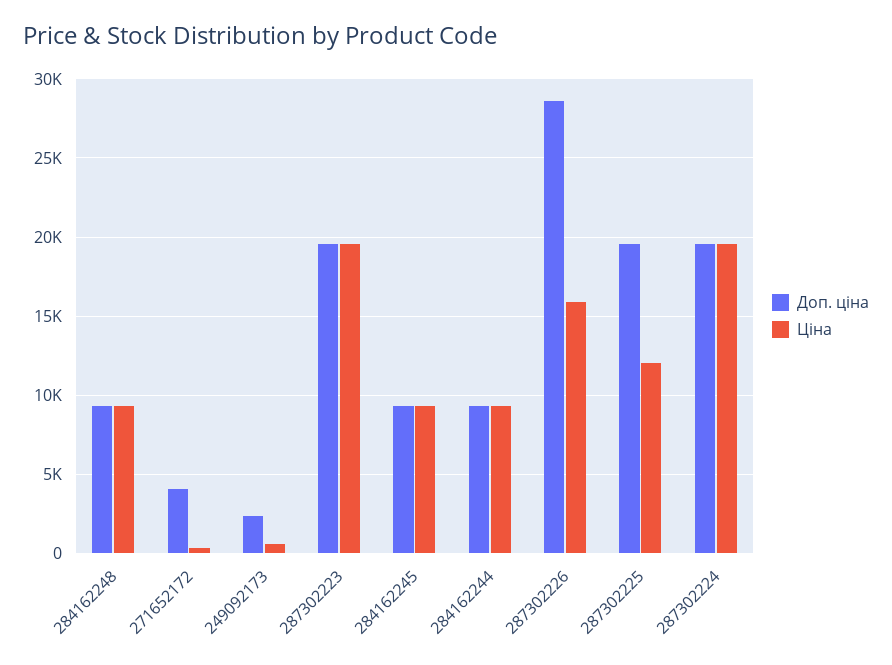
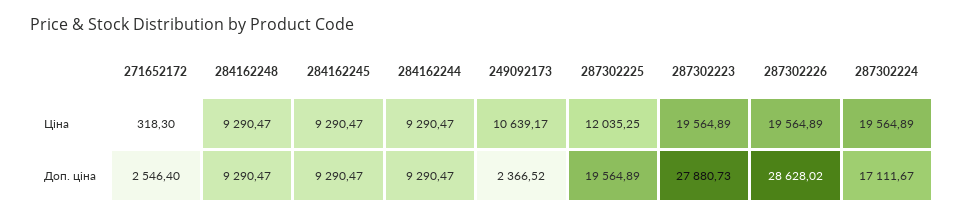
  {
    "Доп. ціна": {
      "284162248": 9290.47,
-     "271652172": 4000,
+     "271652172": 2546.4,
      "249092173": 2366.52,
-     "287302223": 19500,
+     "287302223": 27880.73,
      "284162245": 9290.47,
      "284162244": 9290.47,
      "287302226": 28628.02,
      "287302225": 19564.89,
-     "287302224": 19500
+     "287302224": 17111.67
    },
    "Ціна": {
      "284162248": 9290.47,
      "271652172": 318.3,
-     "249092173": 500,
+     "249092173": 10639.17,
      "287302223": 19564.89,
      "284162245": 9290.47,
      "284162244": 9290.47,
-     "287302226": 16000,
+     "287302226": 19564.89,
      "287302225": 12035.25,
      "287302224": 19564.89
    }
  }

